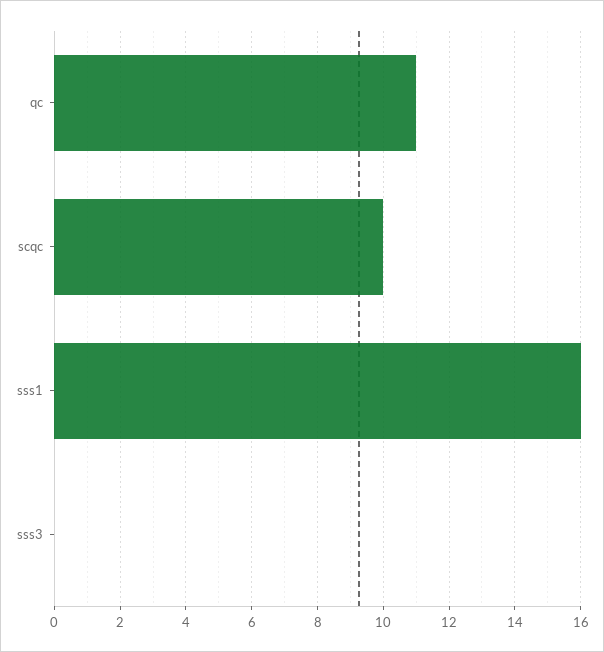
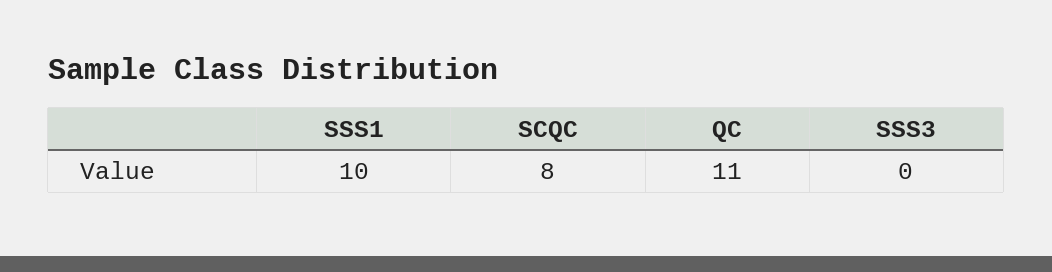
  {
    "qc": 11,
-   "scqc": 10,
+   "scqc": 8,
-   "sss1": 16,
+   "sss1": 10,
    "sss3": 0
  }

